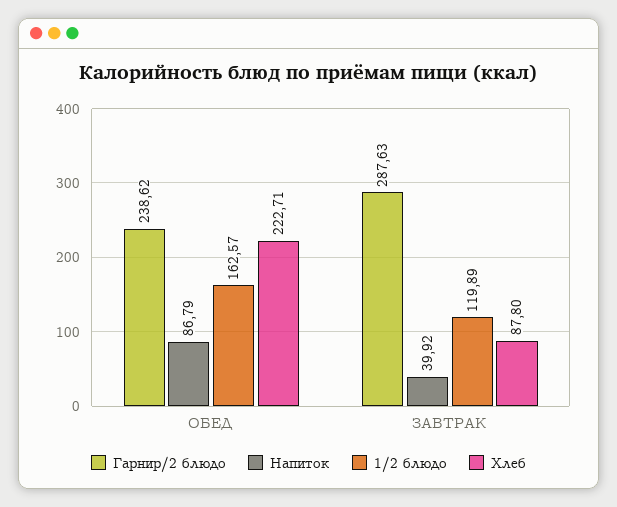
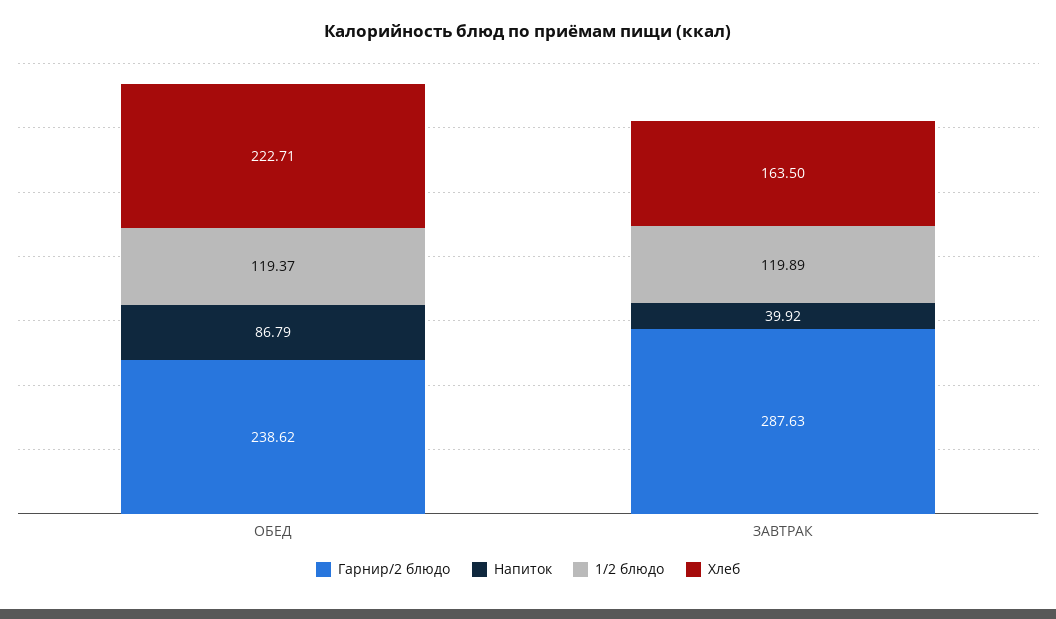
  {
    "Гарнир/2 блюдо": {
      "ОБЕД": 238.62,
      "ЗАВТРАК": 287.63
    },
    "Напиток": {
      "ОБЕД": 86.79,
      "ЗАВТРАК": 39.92
    },
    "1/2 блюдо": {
-     "ОБЕД": 162.57,
+     "ОБЕД": 119.37,
      "ЗАВТРАК": 119.89
    },
    "Хлеб": {
      "ОБЕД": 222.71,
-     "ЗАВТРАК": 87.8
+     "ЗАВТРАК": 163.5
    }
  }

